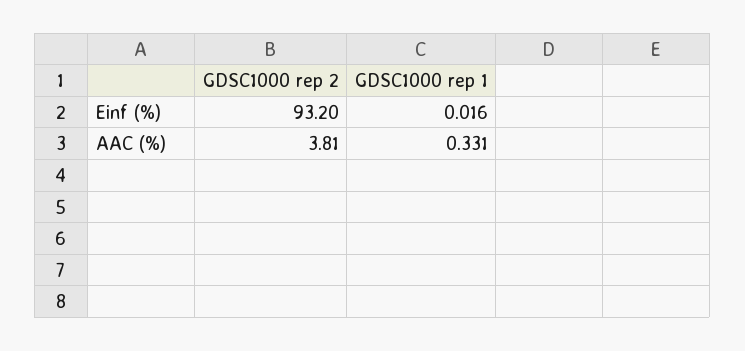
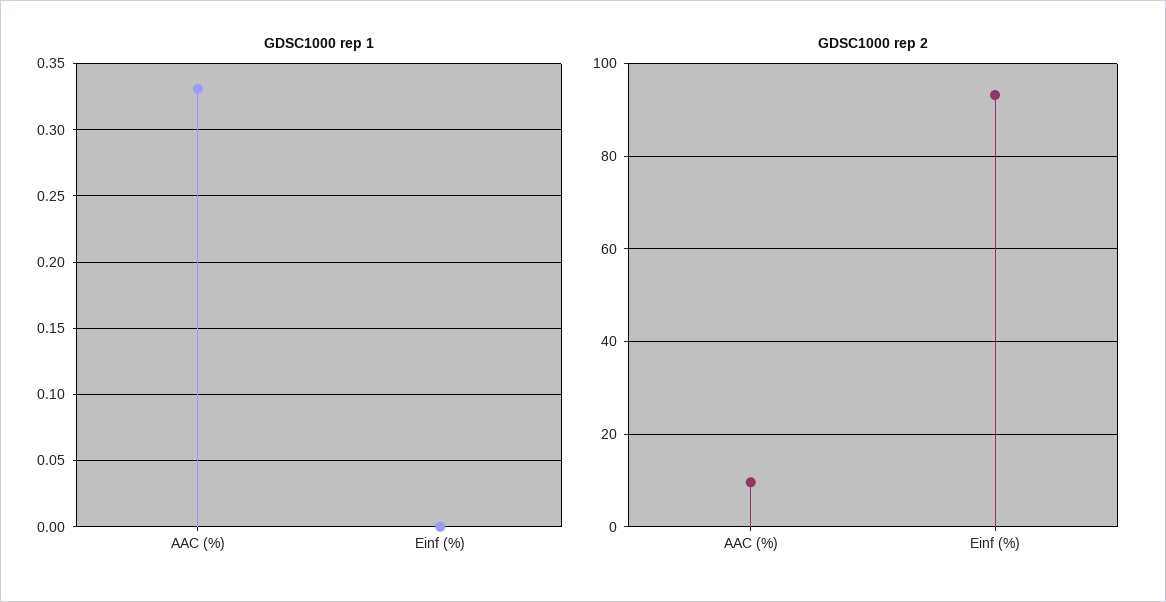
  {
    "GDSC1000 rep 2": {
      "Einf (%)": 93.2,
-     "AAC (%)": 3.81
+     "AAC (%)": 10
    },
    "GDSC1000 rep 1": {
-     "Einf (%)": 0.016,
+     "Einf (%)": 0,
      "AAC (%)": 0.331
    }
  }

